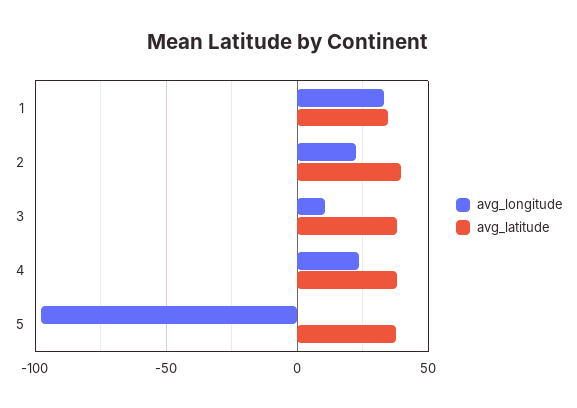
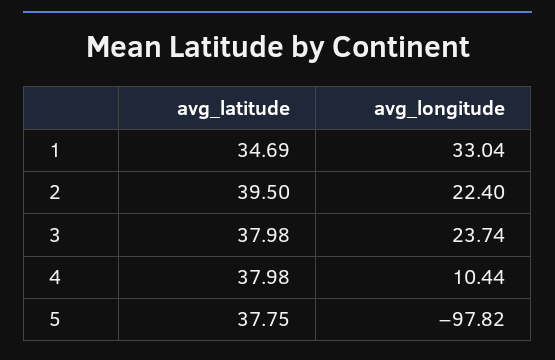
  {
    "avg_longitude": {
      "1": 33.04,
      "2": 22.4,
-     "3": 10,
+     "3": 23.74,
-     "4": 25,
+     "4": 10.44,
      "5": -97.82
    },
    "avg_latitude": {
      "1": 34.69,
      "2": 39.5,
      "3": 37.98,
      "4": 37.98,
      "5": 37.75
    }
  }

